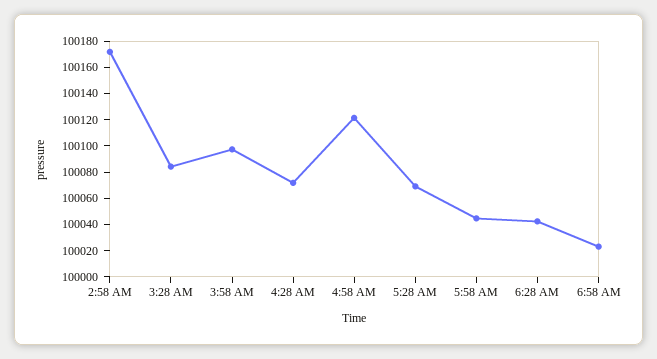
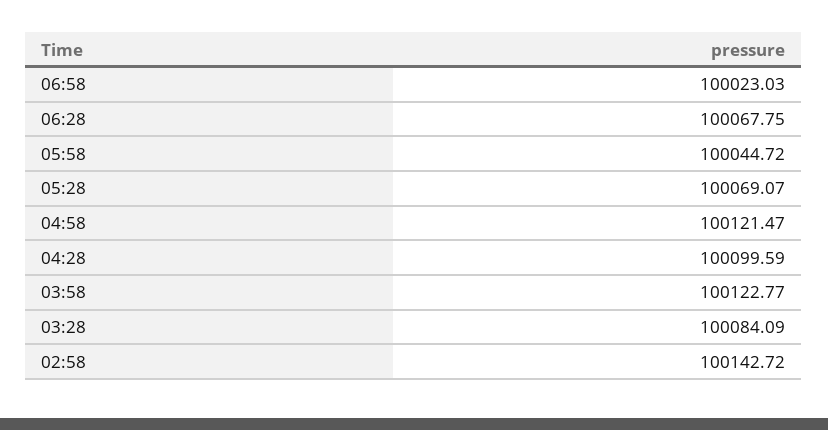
  {
-   "2:58 AM": 100170,
+   "2:58 AM": 100142.72,
    "3:28 AM": 100084.09,
-   "3:58 AM": 100100,
+   "3:58 AM": 100122.77,
-   "4:28 AM": 100070,
+   "4:28 AM": 100099.59,
    "4:58 AM": 100121.47,
    "5:28 AM": 100069.07,
    "5:58 AM": 100044.72,
-   "6:28 AM": 100040,
+   "6:28 AM": 100067.75,
    "6:58 AM": 100023.03
  }

